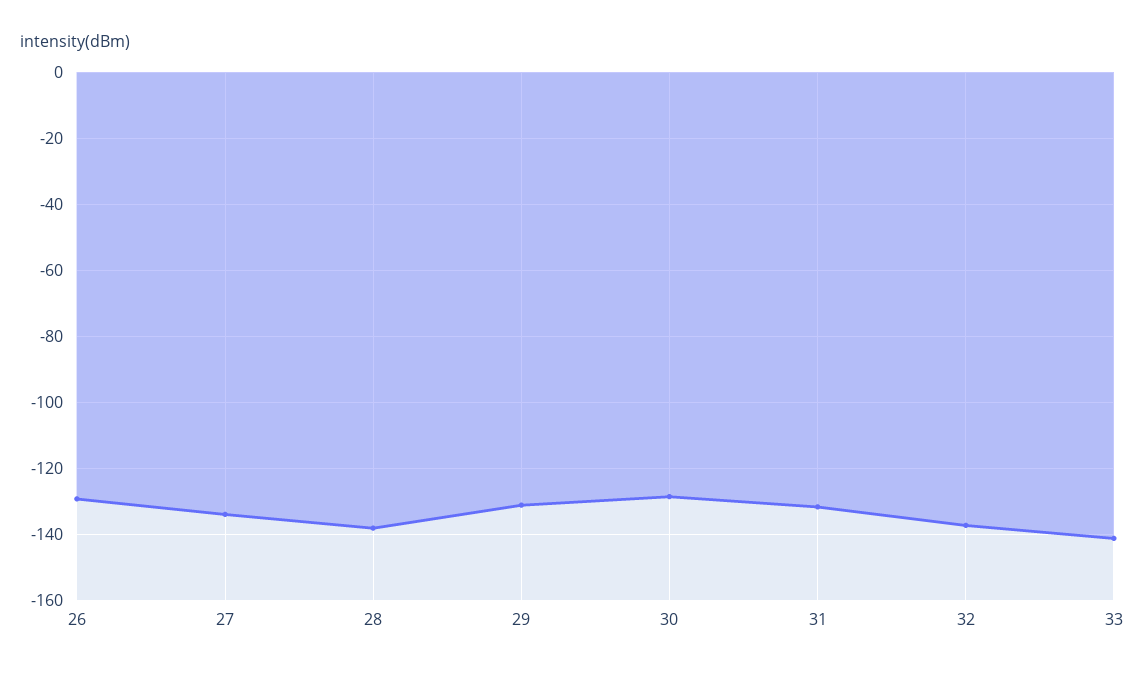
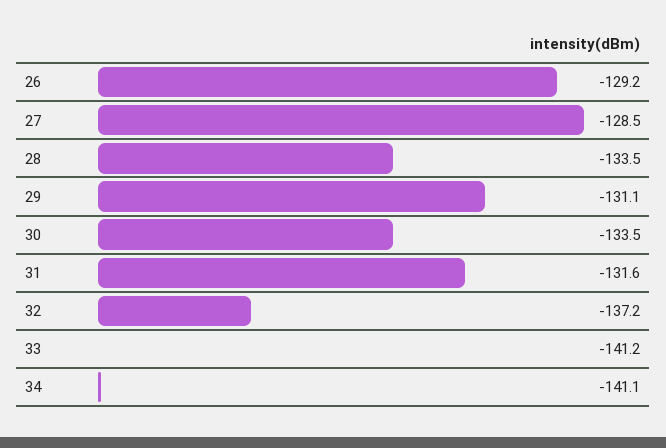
  {
    "26": -129.2,
-   "27": -134,
+   "27": -128.5,
-   "28": -138,
+   "28": -133.5,
    "29": -131.1,
-   "30": -128,
+   "30": -133.5,
    "31": -131.6,
    "32": -137.2,
-   "33": -141.2
+   "33": -141.2,
+   "34": -141.1
  }

